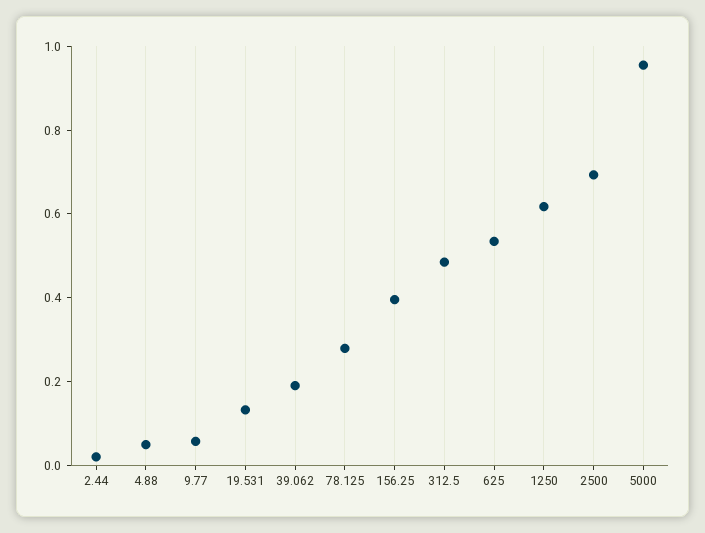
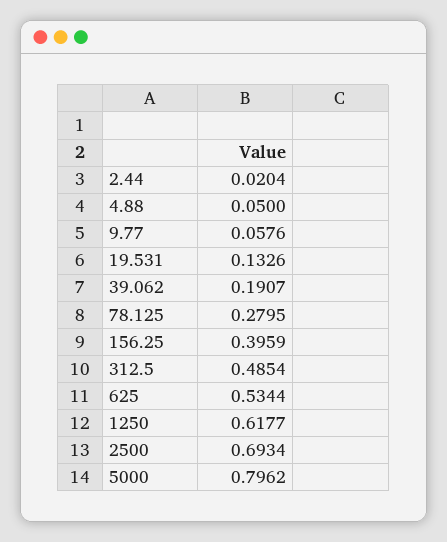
  {
    "2.44": 0.0204,
    "4.88": 0.05,
    "9.77": 0.0576,
    "19.531": 0.1326,
    "39.062": 0.1907,
    "78.125": 0.2795,
    "156.25": 0.3959,
    "312.5": 0.4854,
    "625": 0.5344,
    "1250": 0.6177,
    "2500": 0.6934,
-   "5000": 0.95
+   "5000": 0.7962
  }

